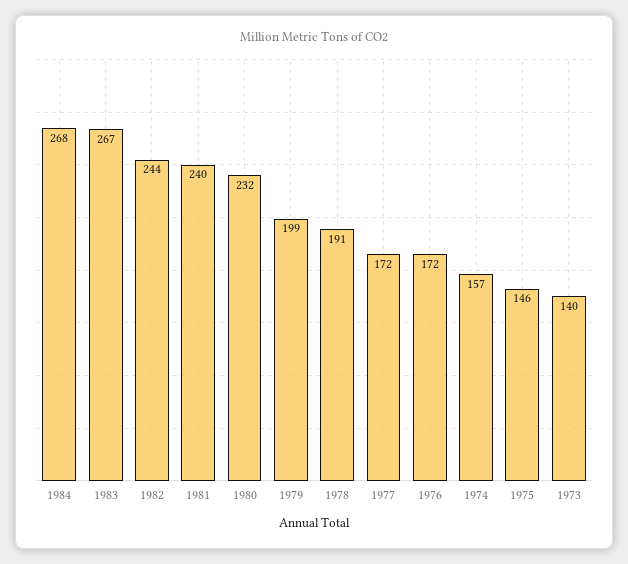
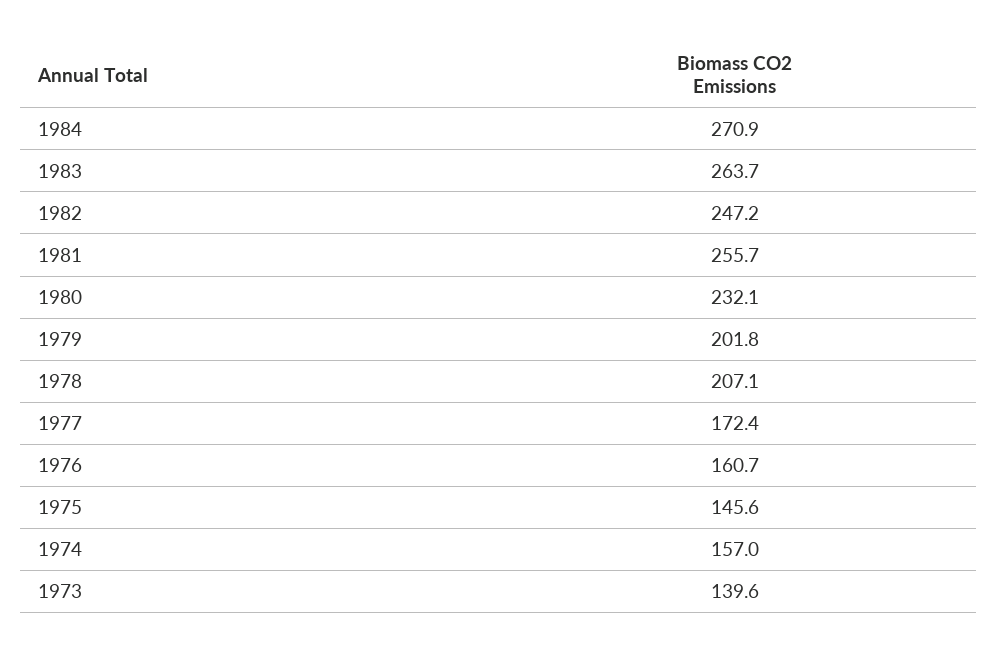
  {
-   "1984": 268,
+   "1984": 270.9,
-   "1983": 267,
+   "1983": 263.7,
-   "1982": 244,
+   "1982": 247.2,
-   "1981": 240,
+   "1981": 255.7,
    "1980": 232.1,
-   "1979": 199,
+   "1979": 201.8,
-   "1978": 191,
+   "1978": 207.1,
    "1977": 172.4,
-   "1976": 172,
+   "1976": 160.7,
    "1974": 157,
    "1975": 145.6,
    "1973": 139.6
  }

